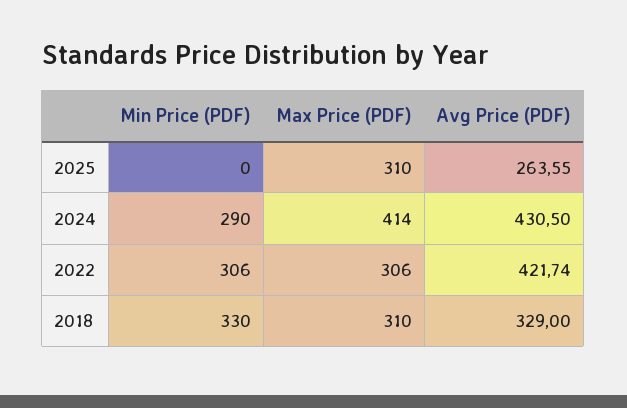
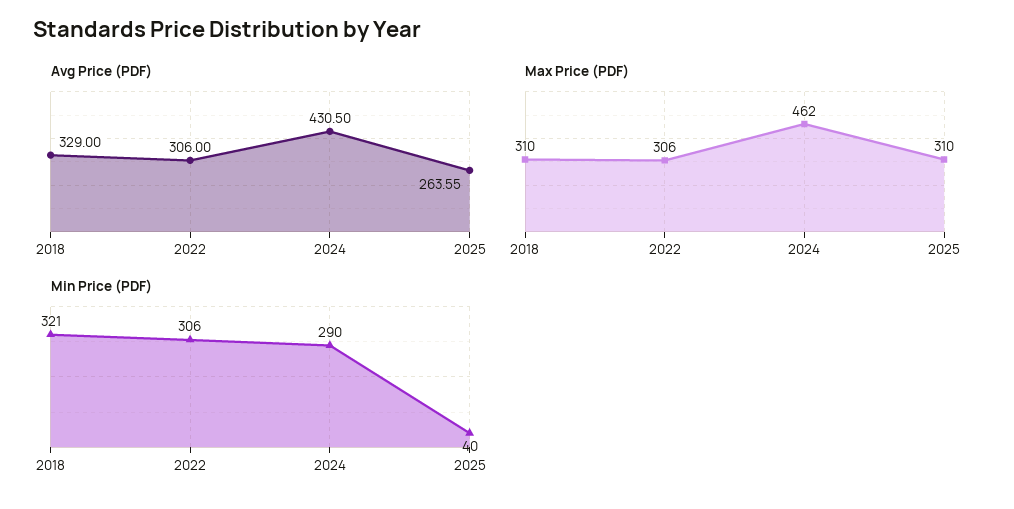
  {
    "Min Price (PDF)": {
-     "2025": 0,
+     "2025": 40,
      "2024": 290,
      "2022": 306,
-     "2018": 330
+     "2018": 321
    },
    "Max Price (PDF)": {
      "2025": 310,
-     "2024": 414,
+     "2024": 462,
      "2022": 306,
      "2018": 310
    },
    "Avg Price (PDF)": {
      "2025": 263.55,
      "2024": 430.5,
-     "2022": 421.74,
+     "2022": 306,
      "2018": 329
    }
  }

